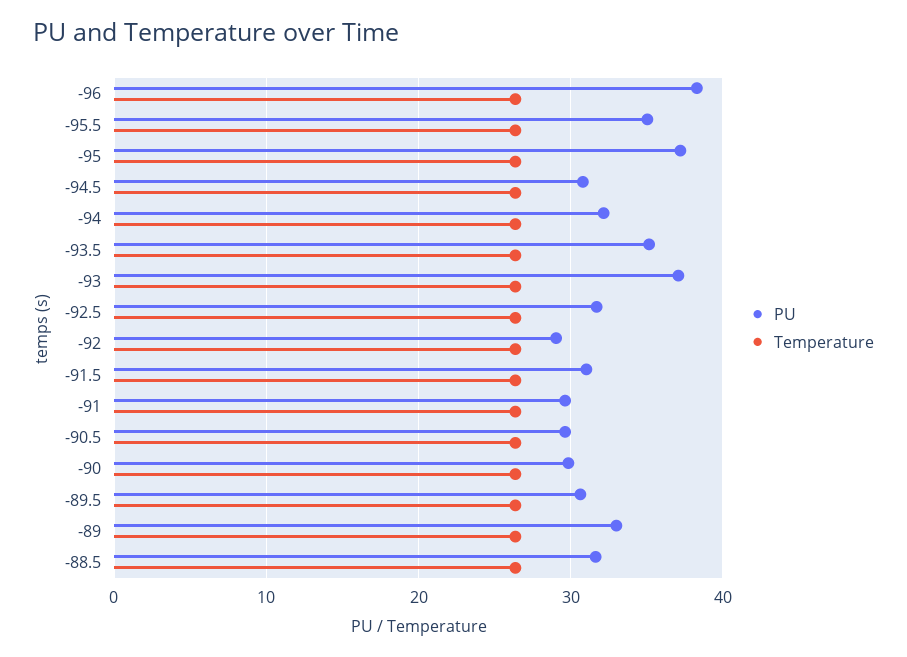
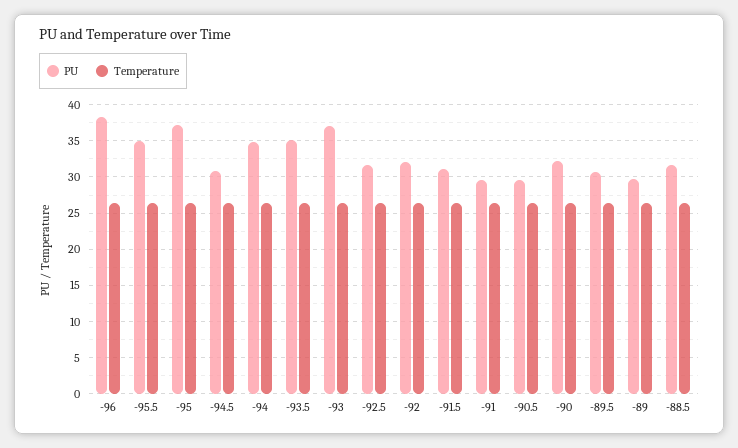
  {
    "PU": {
      "-96": 38,
      "-95.5": 35,
      "-95": 37,
      "-94.5": 31,
-     "-94": 32,
+     "-94": 35,
      "-93.5": 35,
      "-93": 37,
      "-92.5": 32,
-     "-92": 29,
+     "-92": 32,
      "-91.5": 31,
      "-91": 30,
      "-90.5": 30,
-     "-90": 30,
+     "-90": 32,
      "-89.5": 31,
-     "-89": 33,
+     "-89": 30,
      "-88.5": 32
    },
    "Temperature": {
      "-96": 26,
      "-95.5": 26,
      "-95": 26,
      "-94.5": 26,
      "-94": 26,
      "-93.5": 26,
      "-93": 26,
      "-92.5": 26,
      "-92": 26,
      "-91.5": 26,
      "-91": 26,
      "-90.5": 26,
      "-90": 26,
      "-89.5": 26,
      "-89": 26,
      "-88.5": 26
    }
  }

